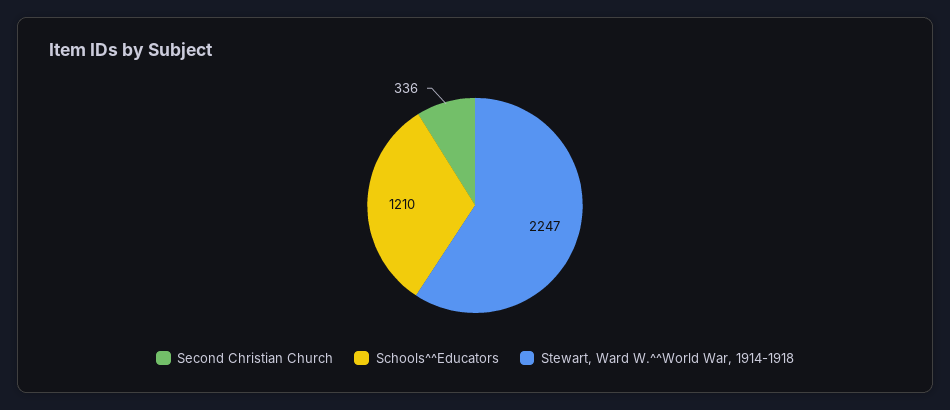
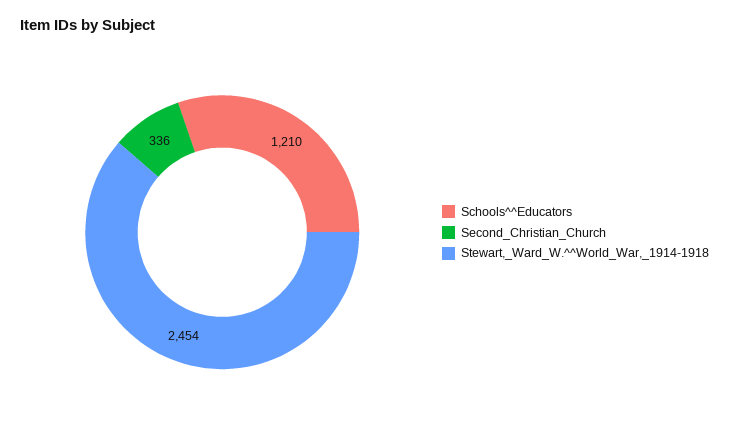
  {
    "Second Christian Church": 336,
    "Schools^^Educators": 1210,
-   "Stewart, Ward W.^^World War, 1914-1918": 2247
+   "Stewart, Ward W.^^World War, 1914-1918": 2454
  }

